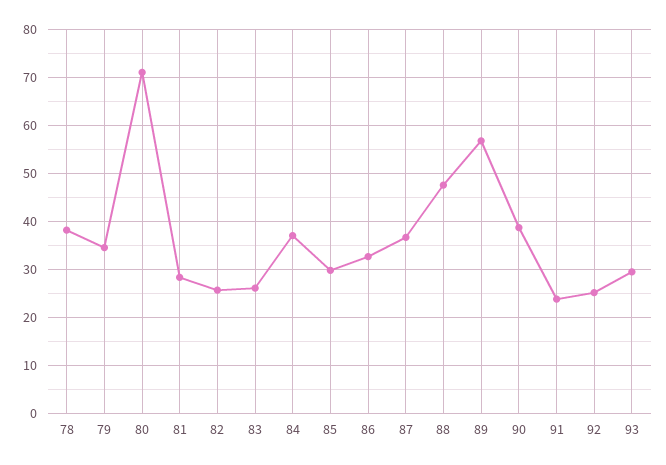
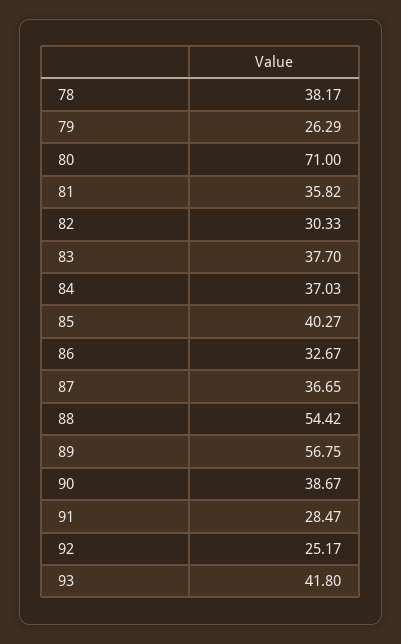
  {
    "78": 38.17,
-   "79": 34,
+   "79": 26.29,
    "80": 71,
-   "81": 28,
+   "81": 35.82,
-   "82": 26,
+   "82": 30.33,
-   "83": 26,
+   "83": 37.7,
    "84": 37.03,
-   "85": 30,
+   "85": 40.27,
    "86": 32.67,
    "87": 36.65,
-   "88": 48,
+   "88": 54.42,
    "89": 56.75,
    "90": 38.67,
-   "91": 24,
+   "91": 28.47,
    "92": 25.17,
-   "93": 30
+   "93": 41.8
  }

